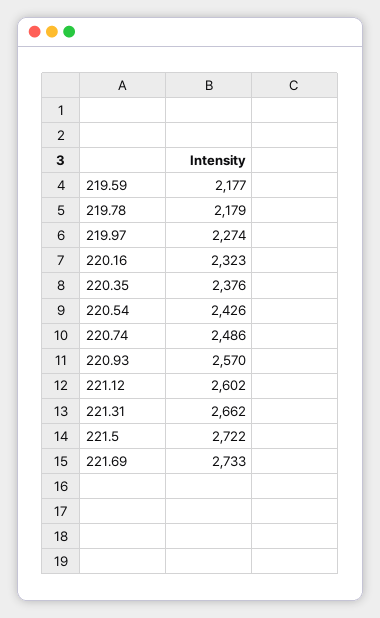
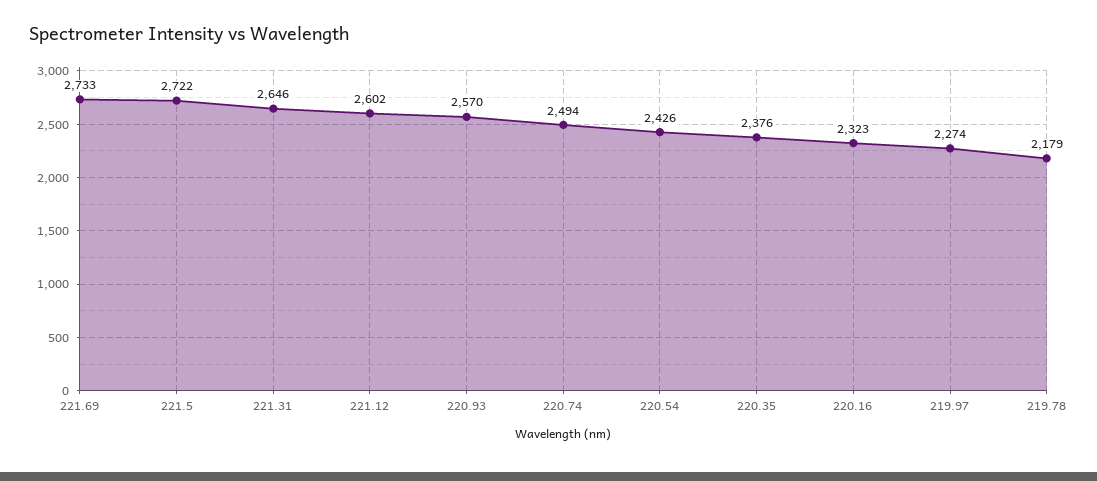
  {
-   "219.59": 2177,
    "219.78": 2179,
    "219.97": 2274,
    "220.16": 2323,
    "220.35": 2376,
    "220.54": 2426,
-   "220.74": 2486,
+   "220.74": 2494,
    "220.93": 2570,
    "221.12": 2602,
-   "221.31": 2662,
+   "221.31": 2646,
    "221.5": 2722,
    "221.69": 2733
  }

